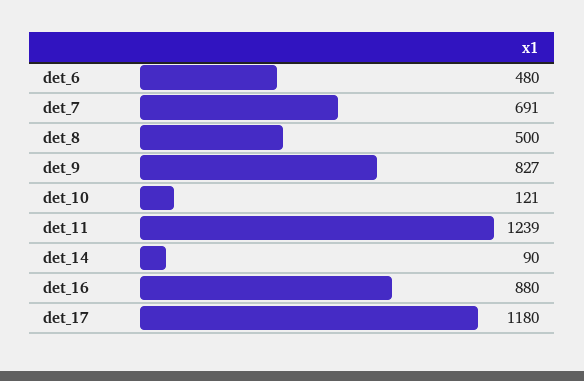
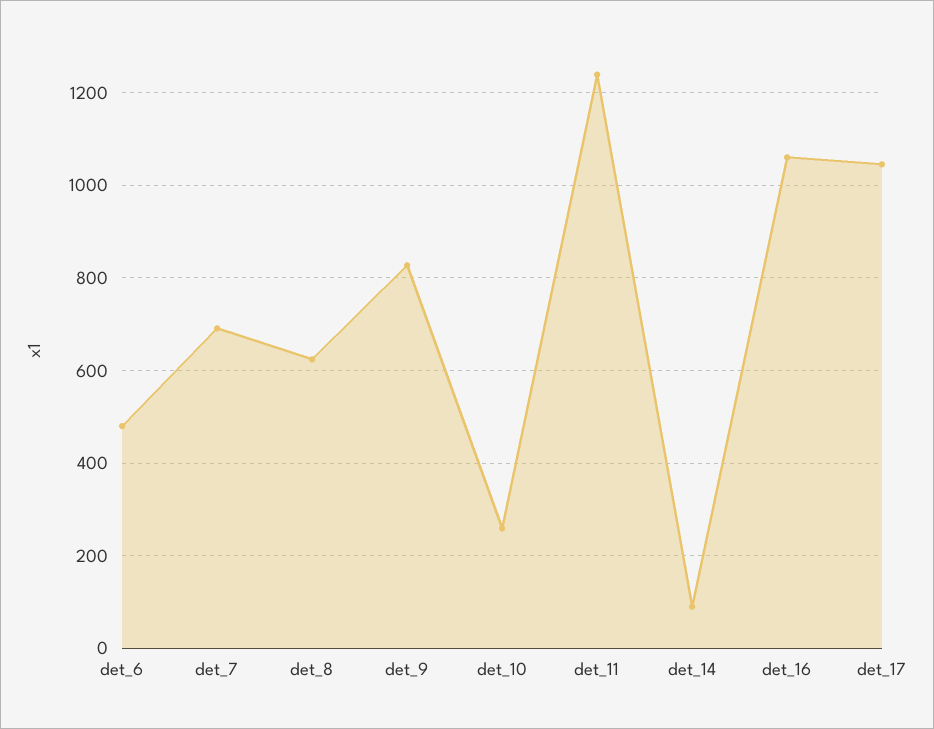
  {
    "det_6": 480,
    "det_7": 691,
-   "det_8": 500,
+   "det_8": 620,
    "det_9": 827,
-   "det_10": 121,
+   "det_10": 260,
    "det_11": 1239,
    "det_14": 90,
-   "det_16": 880,
+   "det_16": 1060,
-   "det_17": 1180
+   "det_17": 1040
  }

